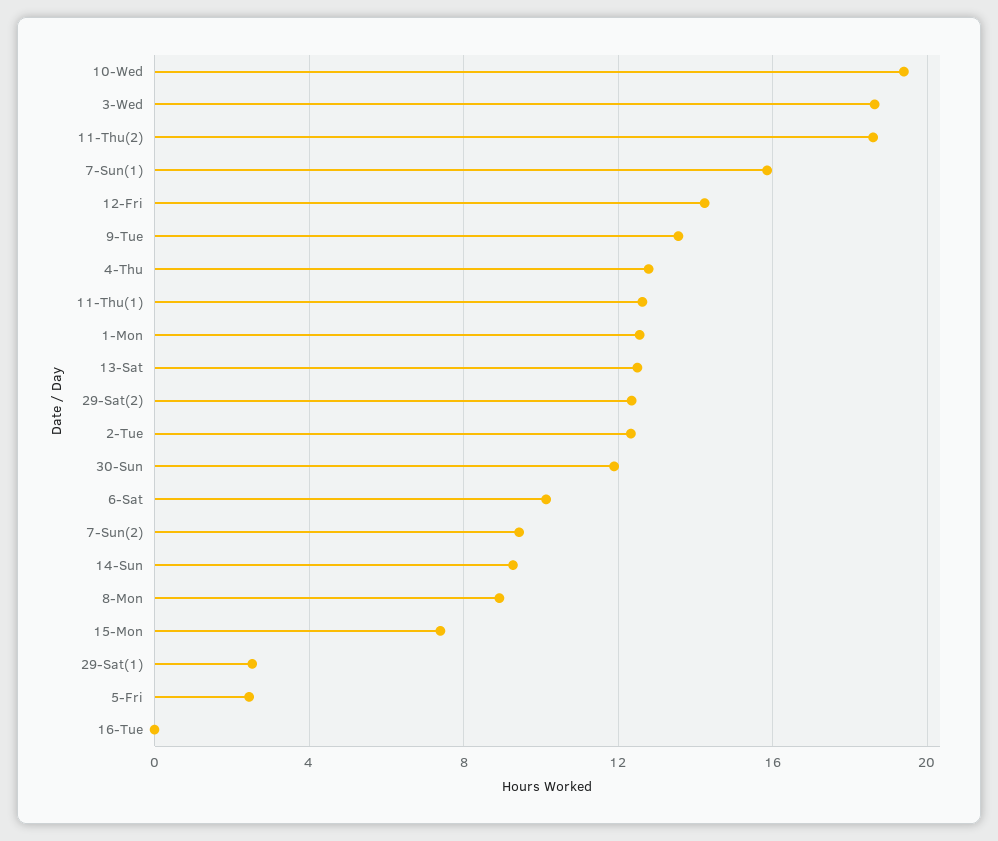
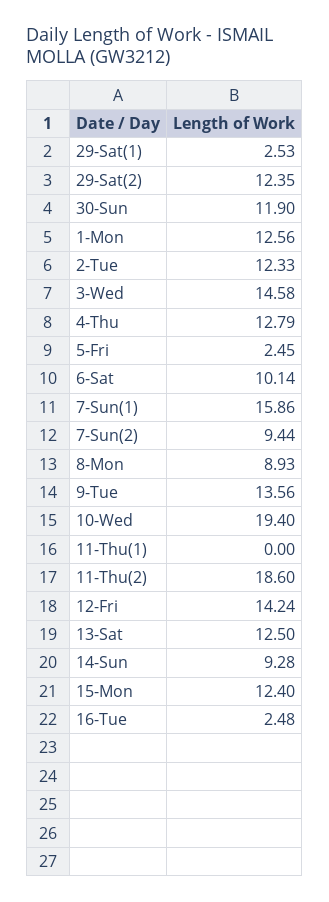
  {
    "10-Wed": 19.4,
-   "3-Wed": 18.5,
+   "3-Wed": 14.58,
    "11-Thu(2)": 18.6,
    "7-Sun(1)": 15.86,
    "12-Fri": 14.24,
    "9-Tue": 13.56,
    "4-Thu": 12.79,
-   "11-Thu(1)": 12.5,
+   "11-Thu(1)": 0,
    "1-Mon": 12.56,
    "13-Sat": 12.5,
    "29-Sat(2)": 12.35,
    "2-Tue": 12.33,
    "30-Sun": 11.9,
    "6-Sat": 10.14,
    "7-Sun(2)": 9.44,
    "14-Sun": 9.28,
    "8-Mon": 8.93,
-   "15-Mon": 7.5,
+   "15-Mon": 12.4,
    "29-Sat(1)": 2.53,
    "5-Fri": 2.45,
-   "16-Tue": 0
+   "16-Tue": 2.48
  }

